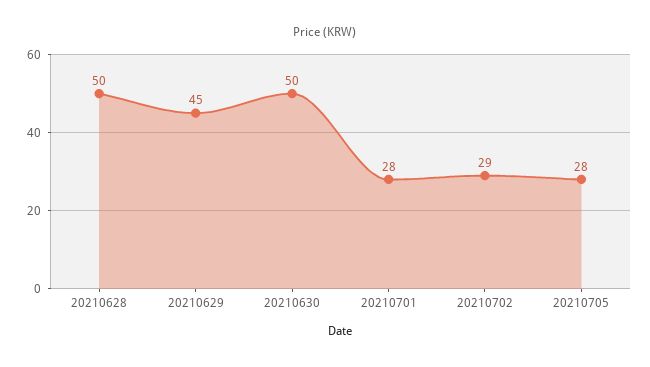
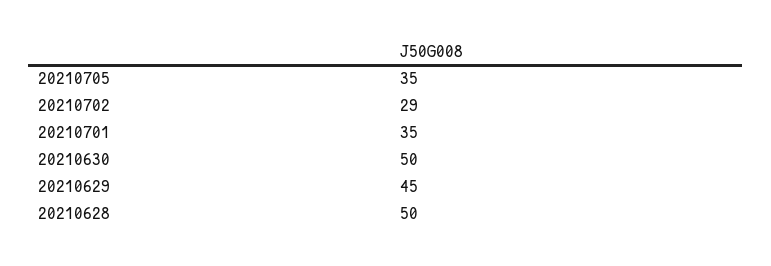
  {
    "20210628": 50,
    "20210629": 45,
    "20210630": 50,
-   "20210701": 28,
+   "20210701": 35,
    "20210702": 29,
-   "20210705": 28
+   "20210705": 35
  }

